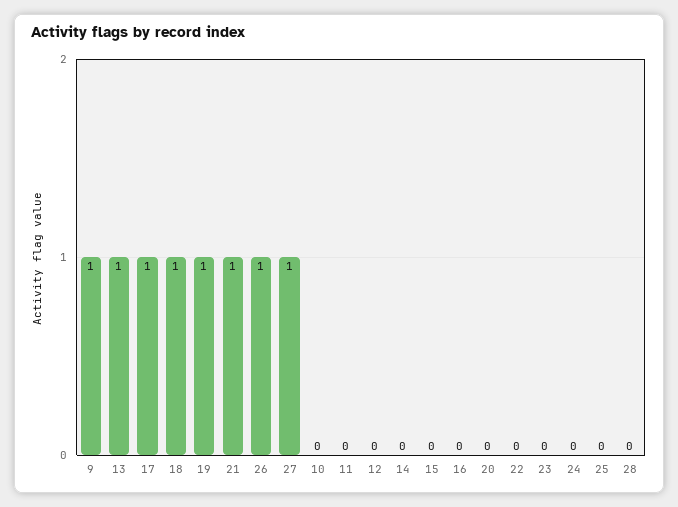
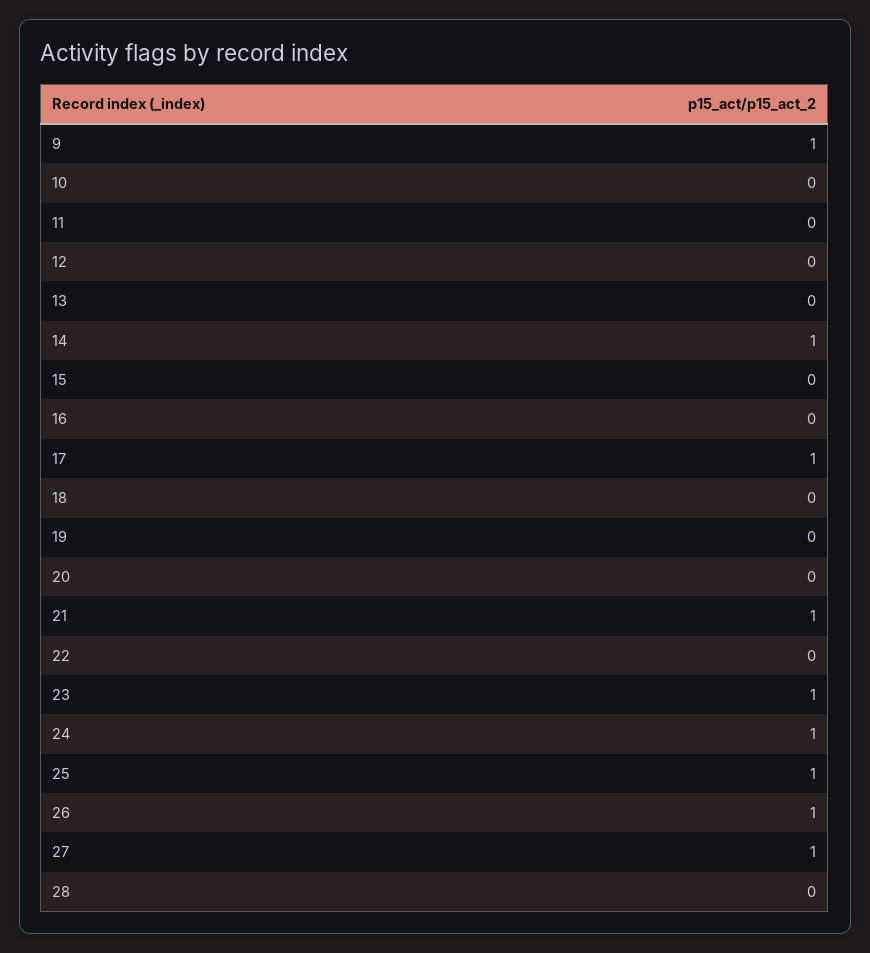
  {
    "9": 1,
-   "13": 1,
+   "13": 0,
    "17": 1,
-   "18": 1,
+   "18": 0,
-   "19": 1,
+   "19": 0,
    "21": 1,
    "26": 1,
    "27": 1,
    "10": 0,
    "11": 0,
    "12": 0,
-   "14": 0,
+   "14": 1,
    "15": 0,
    "16": 0,
    "20": 0,
    "22": 0,
-   "23": 0,
+   "23": 1,
-   "24": 0,
+   "24": 1,
-   "25": 0,
+   "25": 1,
    "28": 0
  }

